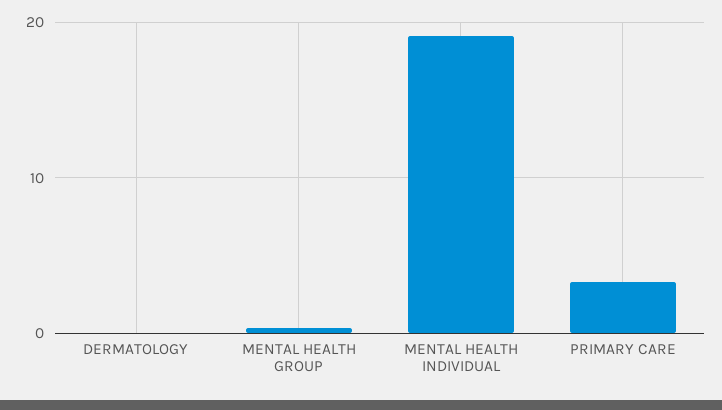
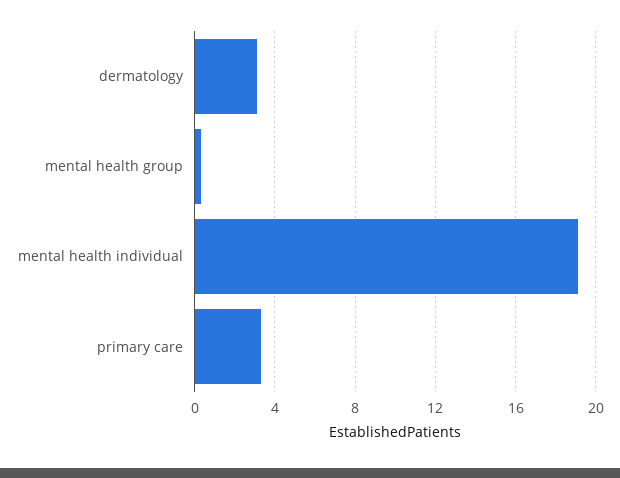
  {
-   "DERMATOLOGY": 0,
+   "DERMATOLOGY": 3,
    "MENTAL HEALTH GROUP": 0.5,
    "MENTAL HEALTH INDIVIDUAL": 19,
    "PRIMARY CARE": 3.5
  }

